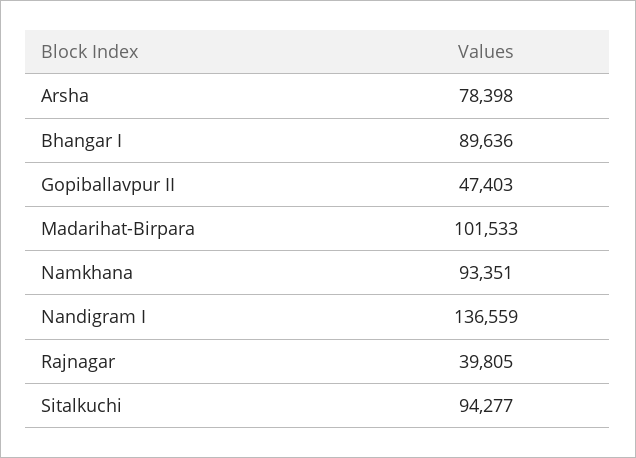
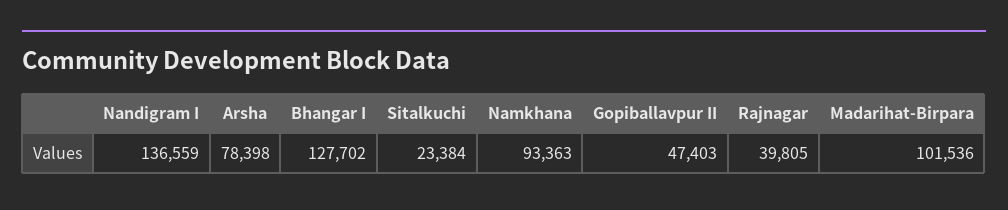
  {
    "Arsha": 78398,
-   "Bhangar I": 89636,
+   "Bhangar I": 127702,
    "Gopiballavpur II": 47403,
-   "Madarihat-Birpara": 101533,
+   "Madarihat-Birpara": 101536,
-   "Namkhana": 93351,
+   "Namkhana": 93363,
    "Nandigram I": 136559,
    "Rajnagar": 39805,
-   "Sitalkuchi": 94277
+   "Sitalkuchi": 23384
  }

